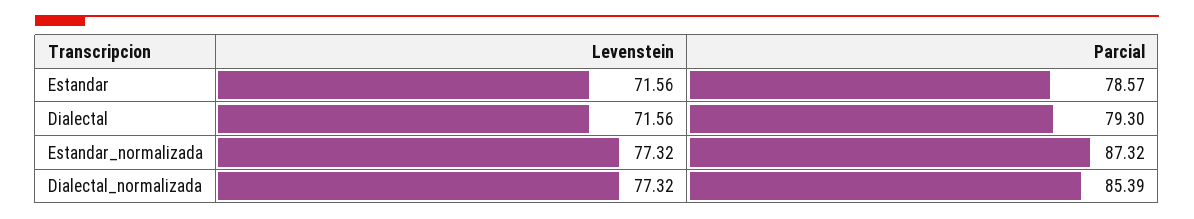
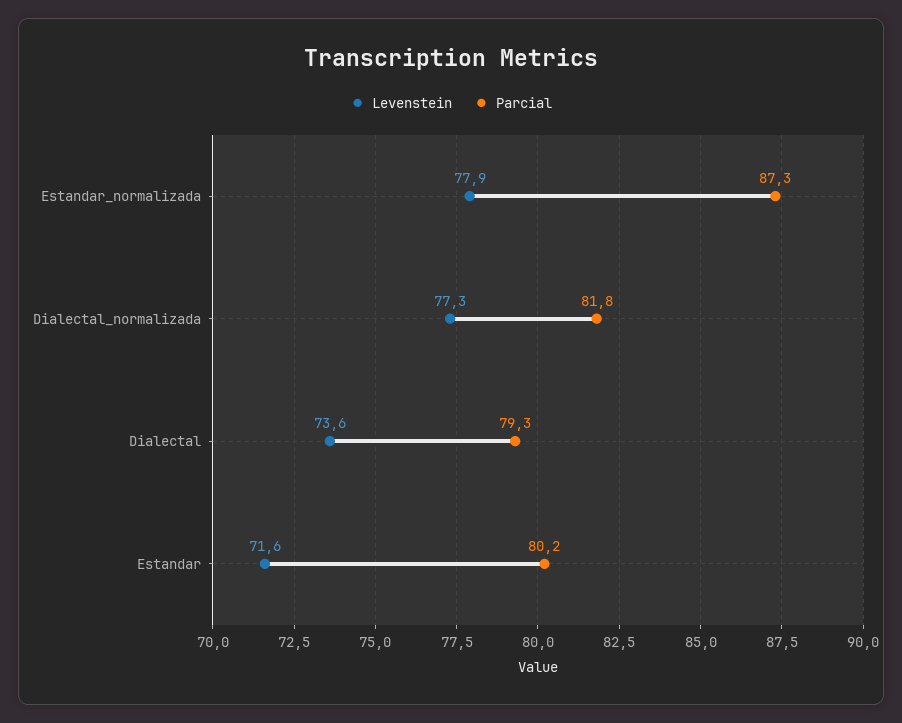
  {
    "Levenstein": {
      "Estandar": 71.56,
-     "Dialectal": 71.56,
+     "Dialectal": 73.6,
-     "Estandar_normalizada": 77.32,
+     "Estandar_normalizada": 77.9,
      "Dialectal_normalizada": 77.32
    },
    "Parcial": {
-     "Estandar": 78.57,
+     "Estandar": 80.2,
      "Dialectal": 79.3,
      "Estandar_normalizada": 87.32,
-     "Dialectal_normalizada": 85.39
+     "Dialectal_normalizada": 81.8
    }
  }

